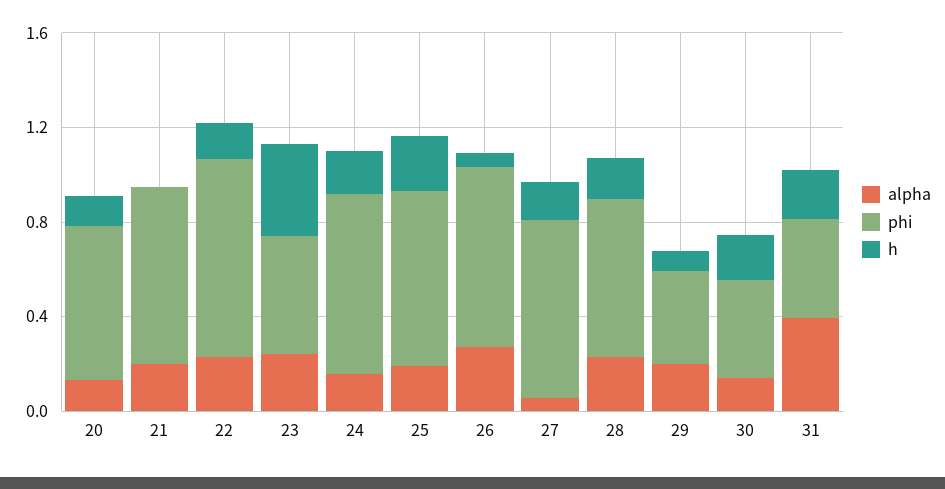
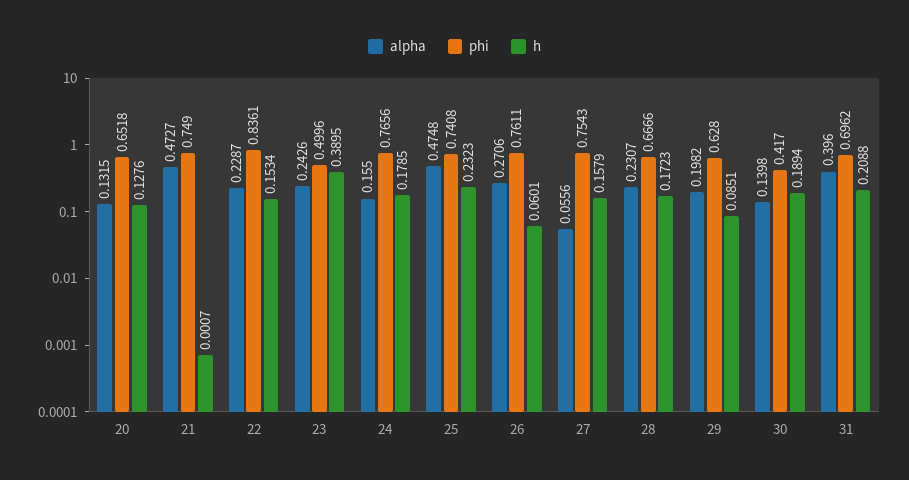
  {
    "alpha": {
      "20": 0.1315,
-     "21": 0.2,
+     "21": 0.4727,
      "22": 0.2287,
      "23": 0.2426,
      "24": 0.155,
-     "25": 0.2,
+     "25": 0.4748,
      "26": 0.2706,
      "27": 0.0556,
      "28": 0.2307,
      "29": 0.1982,
      "30": 0.1398,
      "31": 0.396
    },
    "phi": {
      "20": 0.6518,
      "21": 0.749,
      "22": 0.8361,
      "23": 0.4996,
      "24": 0.7656,
      "25": 0.7408,
      "26": 0.7611,
      "27": 0.7543,
      "28": 0.6666,
-     "29": 0.4,
+     "29": 0.628,
      "30": 0.417,
-     "31": 0.4
+     "31": 0.6962
    },
    "h": {
      "20": 0.1276,
      "21": 0.0007,
      "22": 0.1534,
      "23": 0.3895,
      "24": 0.1785,
      "25": 0.2323,
      "26": 0.0601,
      "27": 0.1579,
      "28": 0.1723,
      "29": 0.0851,
      "30": 0.1894,
      "31": 0.2088
    }
  }

